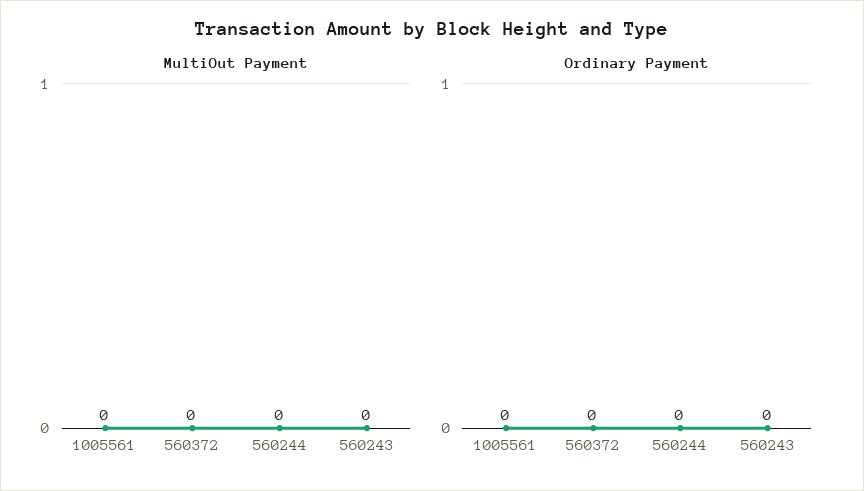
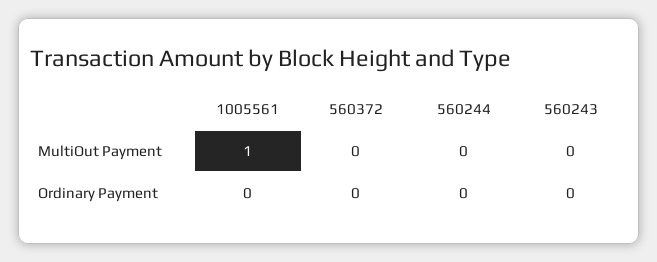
  {
    "MultiOut Payment": {
-     "1005561": 0,
+     "1005561": 1,
      "560372": 0,
      "560244": 0,
      "560243": 0
    },
    "Ordinary Payment": {
      "1005561": 0,
      "560372": 0,
      "560244": 0,
      "560243": 0
    }
  }

